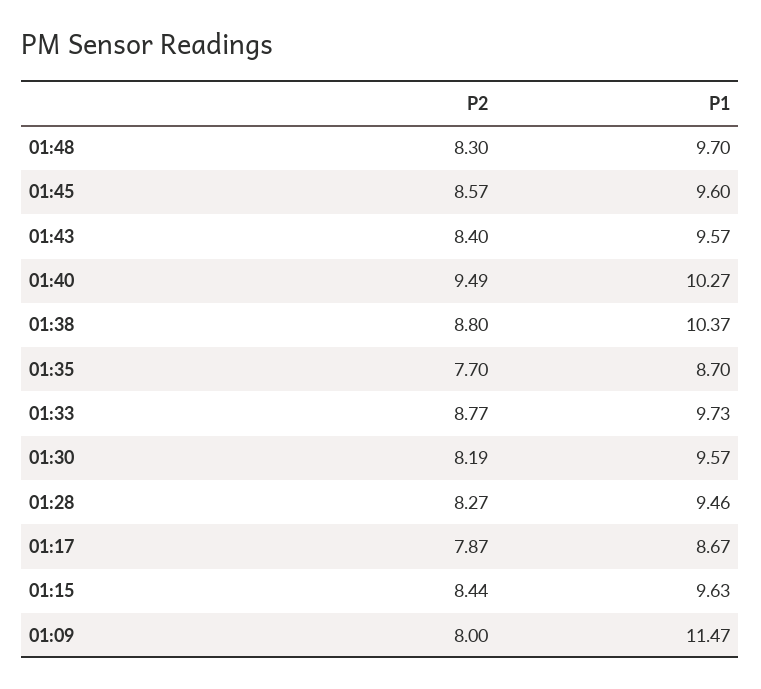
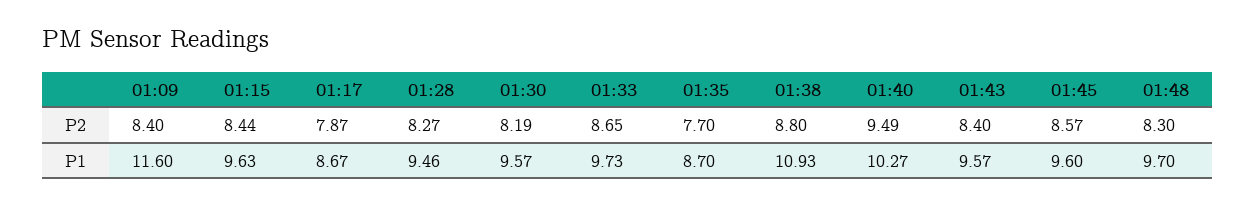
  {
    "P2": {
      "01:48": 8.3,
      "01:45": 8.57,
      "01:43": 8.4,
      "01:40": 9.49,
      "01:38": 8.8,
      "01:35": 7.7,
-     "01:33": 8.77,
+     "01:33": 8.65,
      "01:30": 8.19,
      "01:28": 8.27,
      "01:17": 7.87,
      "01:15": 8.44,
-     "01:09": 8
+     "01:09": 8.4
    },
    "P1": {
      "01:48": 9.7,
      "01:45": 9.6,
      "01:43": 9.57,
      "01:40": 10.27,
-     "01:38": 10.37,
+     "01:38": 10.93,
      "01:35": 8.7,
      "01:33": 9.73,
      "01:30": 9.57,
      "01:28": 9.46,
      "01:17": 8.67,
      "01:15": 9.63,
-     "01:09": 11.47
+     "01:09": 11.6
    }
  }

